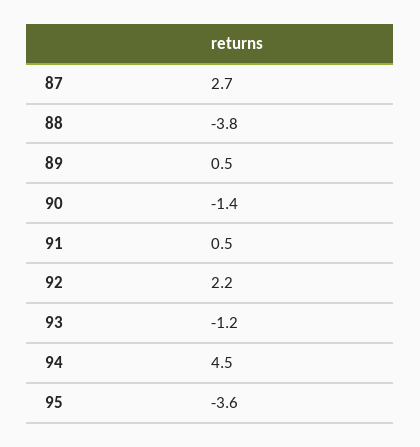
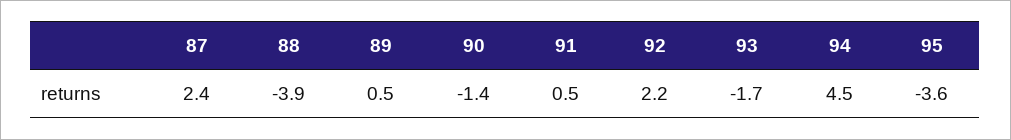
  {
-   "87": 2.7,
+   "87": 2.4,
-   "88": -3.8,
+   "88": -3.9,
    "89": 0.5,
    "90": -1.4,
    "91": 0.5,
    "92": 2.2,
-   "93": -1.2,
+   "93": -1.7,
    "94": 4.5,
    "95": -3.6
  }

